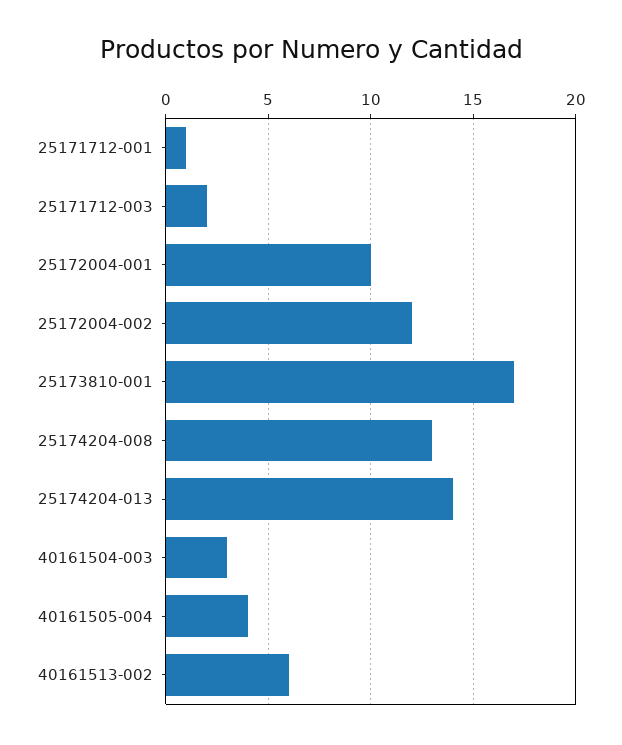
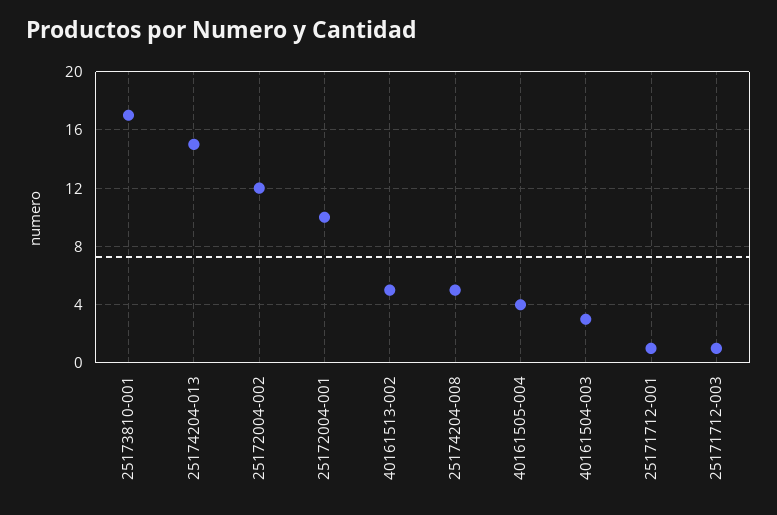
  {
    "25171712-001": 1,
-   "25171712-003": 2,
+   "25171712-003": 1,
    "25172004-001": 10,
    "25172004-002": 12,
    "25173810-001": 17,
-   "25174204-008": 13,
+   "25174204-008": 5,
-   "25174204-013": 14,
+   "25174204-013": 15,
    "40161504-003": 3,
    "40161505-004": 4,
-   "40161513-002": 6
+   "40161513-002": 5
  }

